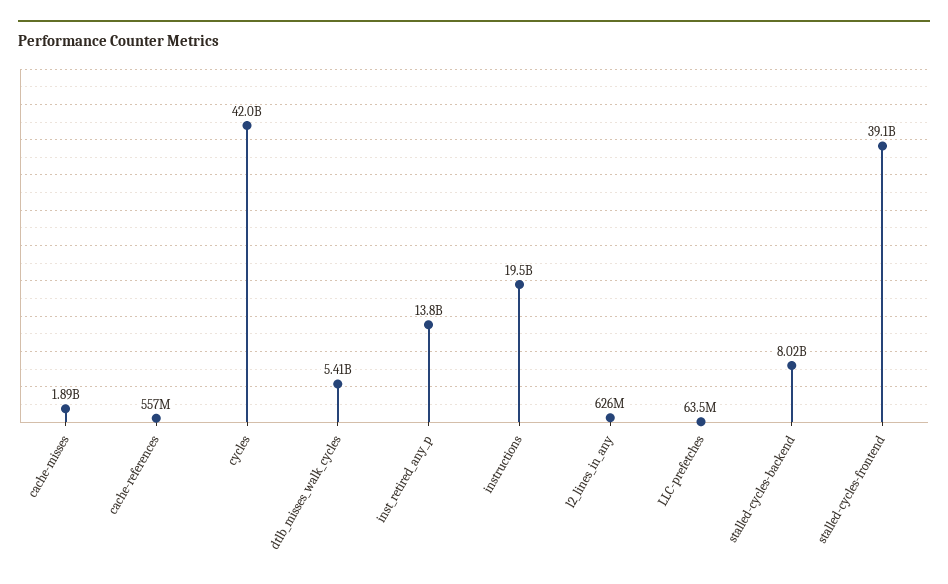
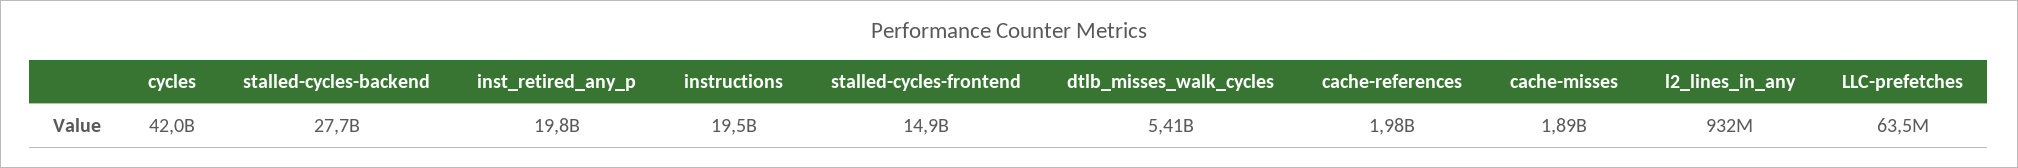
  {
    "cache-misses": 1890000000,
-   "cache-references": 557000000,
+   "cache-references": 1980000000,
    "cycles": 42000000000,
    "dtlb_misses_walk_cycles": 5410000000,
-   "inst_retired_any_p": 13800000000,
+   "inst_retired_any_p": 19800000000,
    "instructions": 19500000000,
-   "l2_lines_in_any": 626000000,
+   "l2_lines_in_any": 932000000,
    "LLC-prefetches": 63500000,
-   "stalled-cycles-backend": 8020000000,
+   "stalled-cycles-backend": 27700000000,
-   "stalled-cycles-frontend": 39100000000
+   "stalled-cycles-frontend": 14900000000
  }

